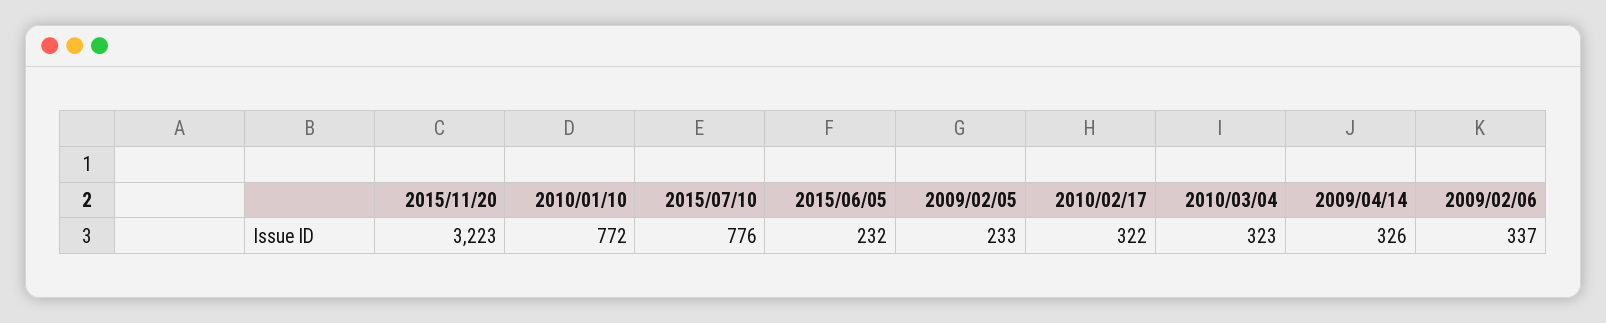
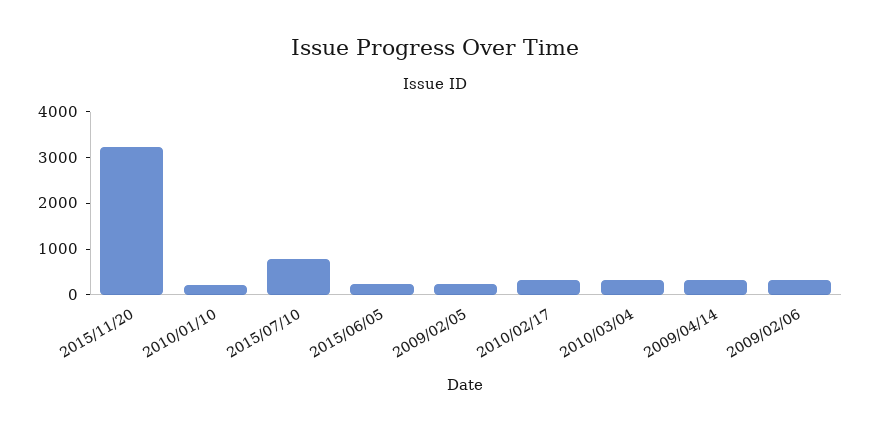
  {
    "2015/11/20": 3223,
-   "2010/01/10": 772,
+   "2010/01/10": 200,
    "2015/07/10": 776,
    "2015/06/05": 232,
    "2009/02/05": 233,
    "2010/02/17": 322,
    "2010/03/04": 323,
    "2009/04/14": 326,
    "2009/02/06": 337
  }

